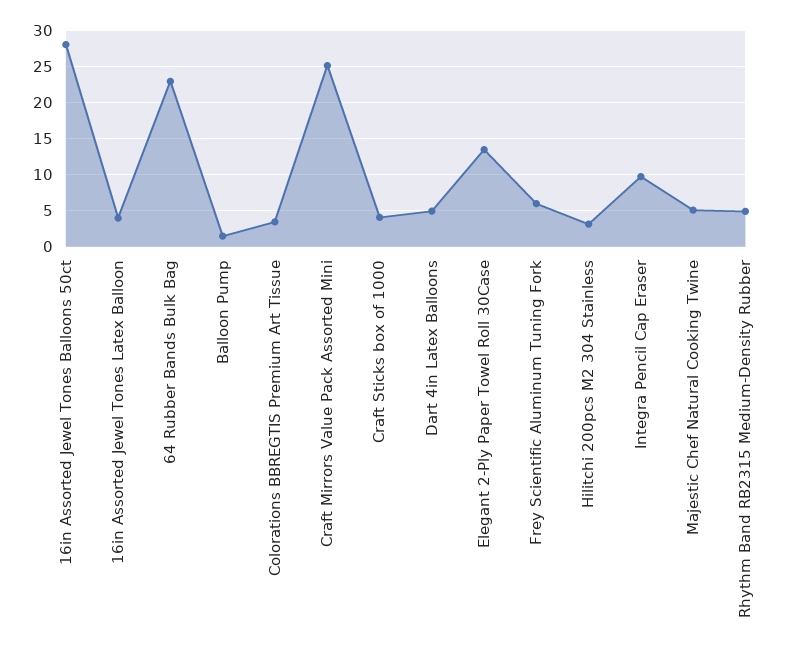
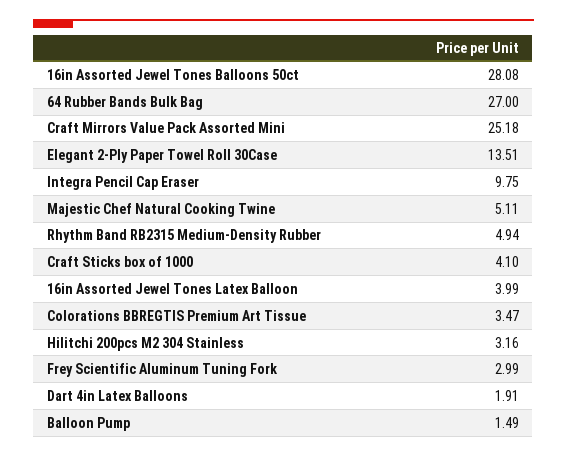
  {
    "16in Assorted Jewel Tones Balloons 50ct": 28.08,
    "16in Assorted Jewel Tones Latex Balloon": 3.99,
-   "64 Rubber Bands Bulk Bag": 23,
+   "64 Rubber Bands Bulk Bag": 27,
    "Balloon Pump": 1.49,
    "Colorations BBREGTIS Premium Art Tissue": 3.47,
    "Craft Mirrors Value Pack Assorted Mini": 25.18,
    "Craft Sticks box of 1000": 4.1,
-   "Dart 4in Latex Balloons": 5,
+   "Dart 4in Latex Balloons": 1.91,
    "Elegant 2-Ply Paper Towel Roll 30Case": 13.51,
-   "Frey Scientific Aluminum Tuning Fork": 6,
+   "Frey Scientific Aluminum Tuning Fork": 2.99,
    "Hilitchi 200pcs M2 304 Stainless": 3.16,
    "Integra Pencil Cap Eraser": 9.75,
    "Majestic Chef Natural Cooking Twine": 5.11,
    "Rhythm Band RB2315 Medium-Density Rubber": 4.94
  }

